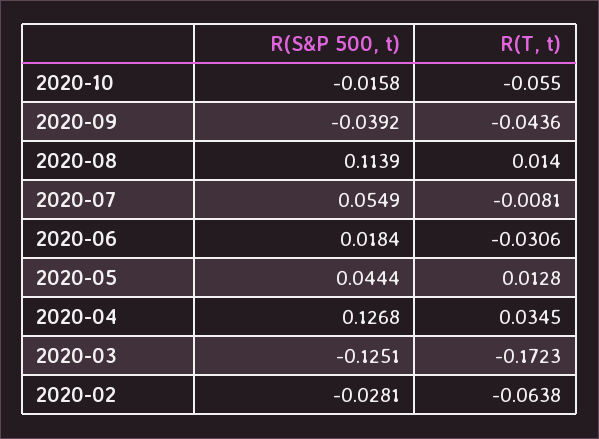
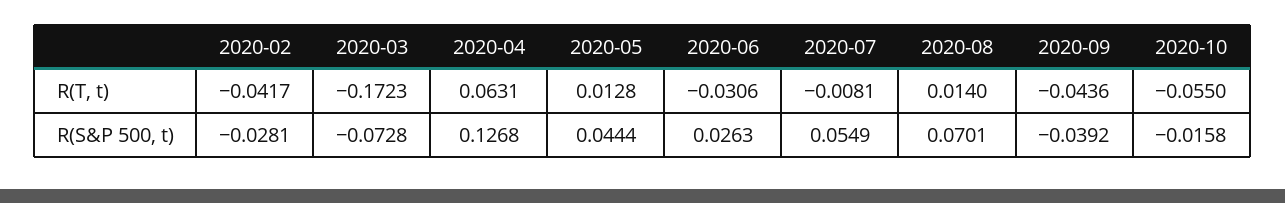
  {
    "R(S&P 500, t)": {
      "2020-10": -0.0158,
      "2020-09": -0.0392,
-     "2020-08": 0.1139,
+     "2020-08": 0.0701,
      "2020-07": 0.0549,
-     "2020-06": 0.0184,
+     "2020-06": 0.0263,
      "2020-05": 0.0444,
      "2020-04": 0.1268,
-     "2020-03": -0.1251,
+     "2020-03": -0.0728,
      "2020-02": -0.0281
    },
    "R(T, t)": {
      "2020-10": -0.055,
      "2020-09": -0.0436,
      "2020-08": 0.014,
      "2020-07": -0.0081,
      "2020-06": -0.0306,
      "2020-05": 0.0128,
-     "2020-04": 0.0345,
+     "2020-04": 0.0631,
      "2020-03": -0.1723,
-     "2020-02": -0.0638
+     "2020-02": -0.0417
    }
  }

